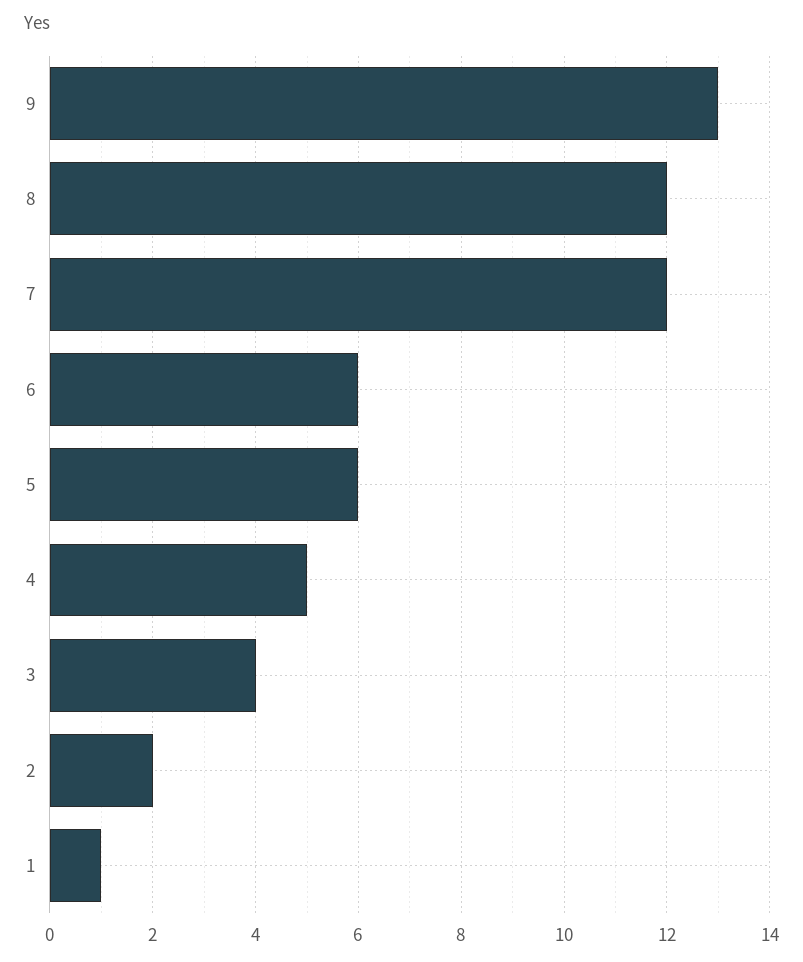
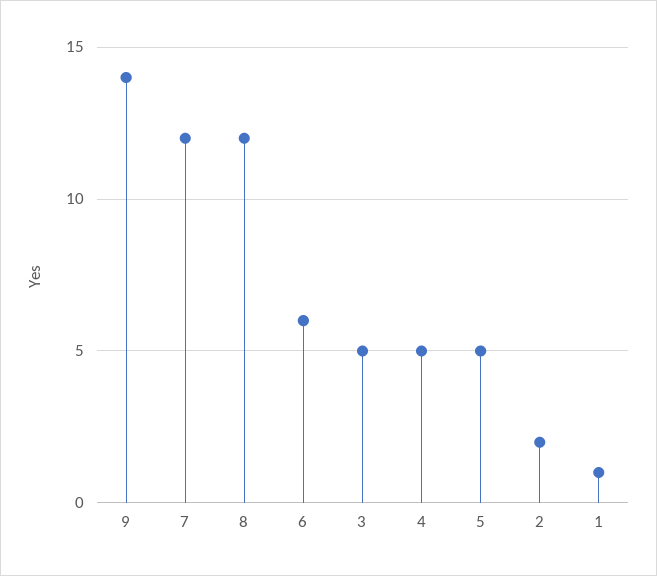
  {
-   "9": 13,
+   "9": 14,
    "8": 12,
    "7": 12,
    "6": 6,
-   "5": 6,
+   "5": 5,
    "4": 5,
-   "3": 4,
+   "3": 5,
    "2": 2,
    "1": 1
  }

